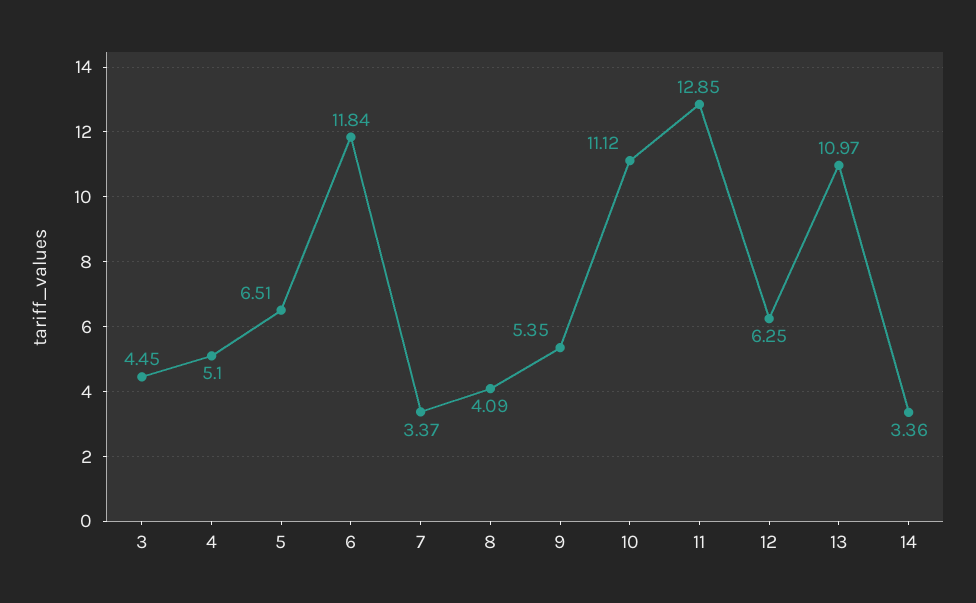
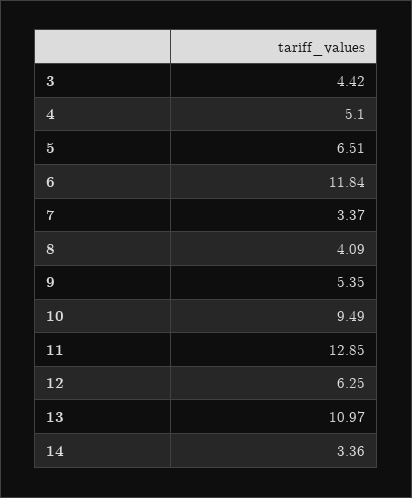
  {
-   "3": 4.45,
+   "3": 4.42,
    "4": 5.1,
    "5": 6.51,
    "6": 11.84,
    "7": 3.37,
    "8": 4.09,
    "9": 5.35,
-   "10": 11.12,
+   "10": 9.49,
    "11": 12.85,
    "12": 6.25,
    "13": 10.97,
    "14": 3.36
  }

